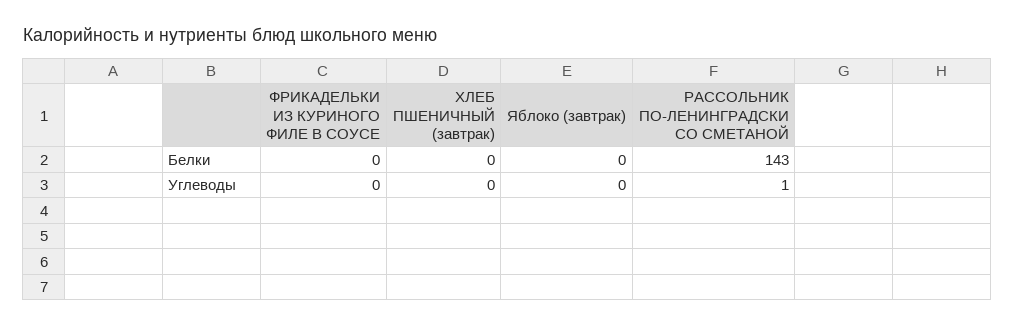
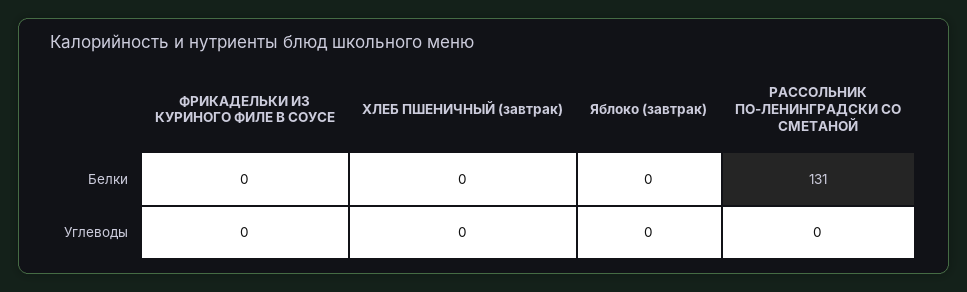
  {
    "ФРИКАДЕЛЬКИ ИЗ КУРИНОГО ФИЛЕ В СОУСЕ": {
      "Белки": 0,
      "Углеводы": 0
    },
    "ХЛЕБ ПШЕНИЧНЫЙ (завтрак)": {
      "Белки": 0,
      "Углеводы": 0
    },
    "Яблоко (завтрак)": {
      "Белки": 0,
      "Углеводы": 0
    },
    "РАССОЛЬНИК ПО-ЛЕНИНГРАДСКИ СО СМЕТАНОЙ": {
-     "Белки": 143,
+     "Белки": 131,
-     "Углеводы": 1
+     "Углеводы": 0
    }
  }

